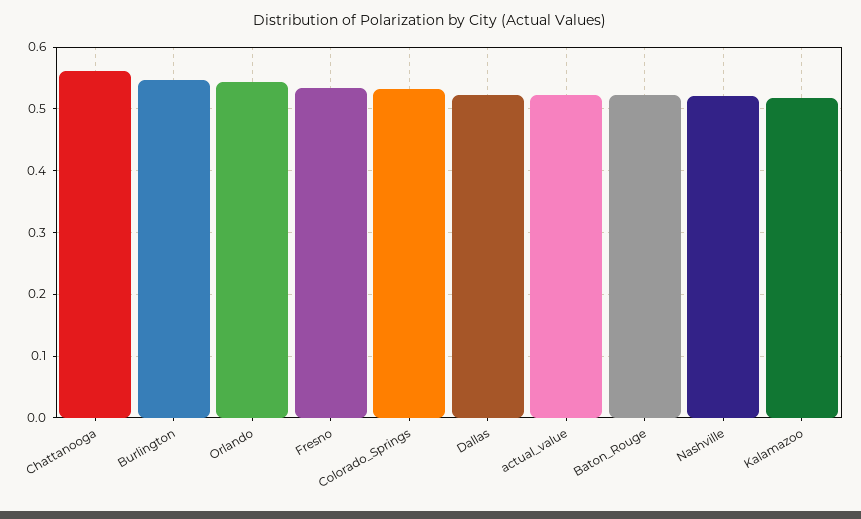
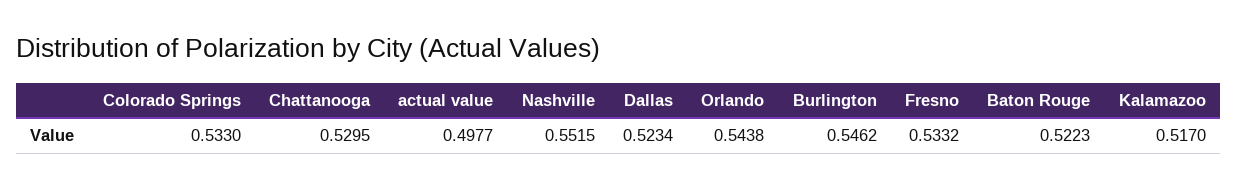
  {
-   "Chattanooga": 0.56,
+   "Chattanooga": 0.5295,
    "Burlington": 0.5462,
    "Orlando": 0.5438,
    "Fresno": 0.5332,
    "Colorado_Springs": 0.533,
    "Dallas": 0.5234,
-   "actual_value": 0.52,
+   "actual_value": 0.4977,
    "Baton_Rouge": 0.5223,
-   "Nashville": 0.52,
+   "Nashville": 0.5515,
    "Kalamazoo": 0.517
  }

